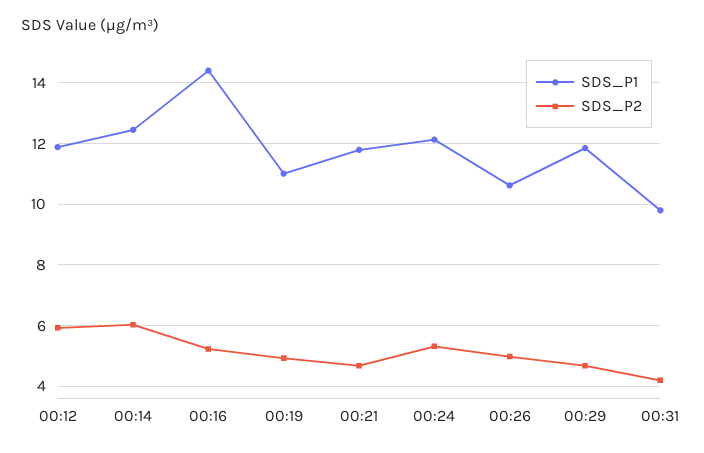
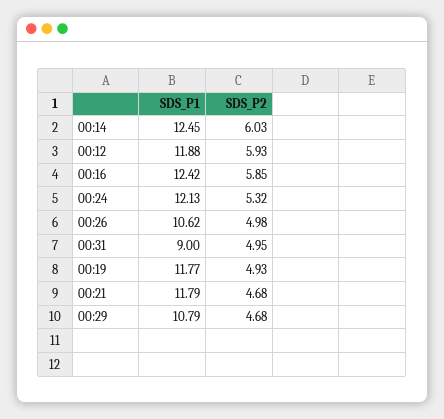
  {
    "SDS_P1": {
      "00:12": 11.88,
      "00:14": 12.45,
-     "00:16": 14.4,
+     "00:16": 12.42,
-     "00:19": 11,
+     "00:19": 11.77,
      "00:21": 11.79,
      "00:24": 12.13,
      "00:26": 10.62,
-     "00:29": 11.8,
+     "00:29": 10.79,
-     "00:31": 9.8
+     "00:31": 9
    },
    "SDS_P2": {
      "00:12": 5.93,
      "00:14": 6.03,
-     "00:16": 5.2,
+     "00:16": 5.85,
      "00:19": 4.93,
      "00:21": 4.68,
      "00:24": 5.32,
      "00:26": 4.98,
      "00:29": 4.68,
-     "00:31": 4.2
+     "00:31": 4.95
    }
  }

